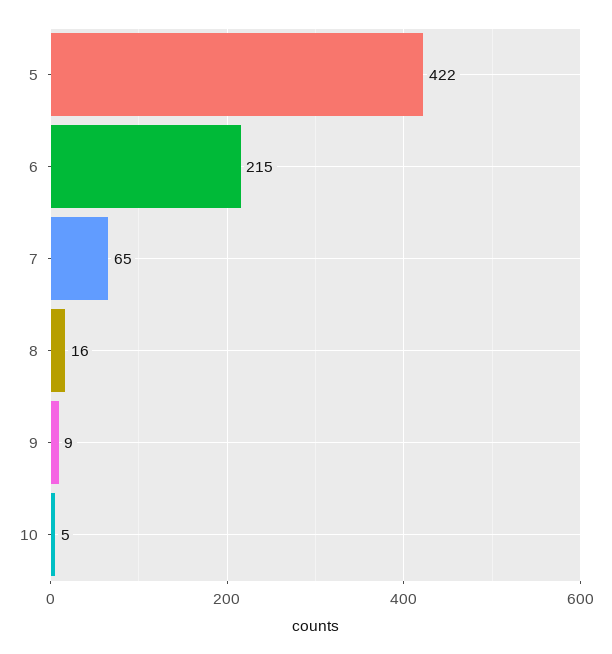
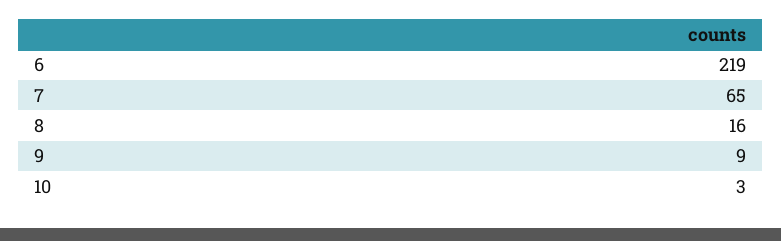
  {
-   "5": 422,
-   "6": 215,
+   "6": 219,
    "7": 65,
    "8": 16,
    "9": 9,
-   "10": 5
+   "10": 3
  }

